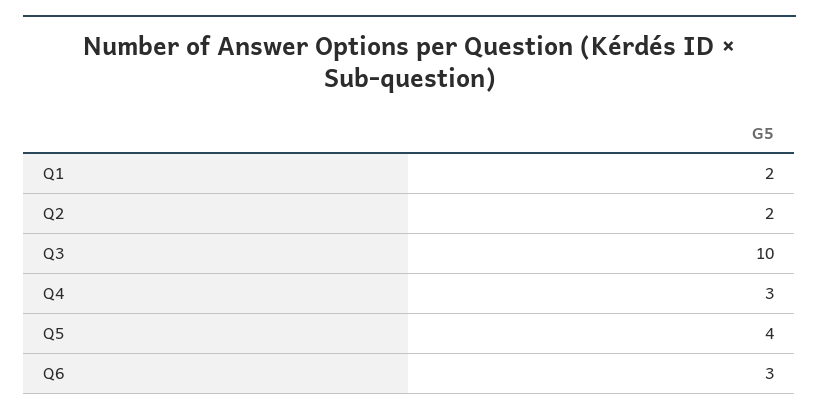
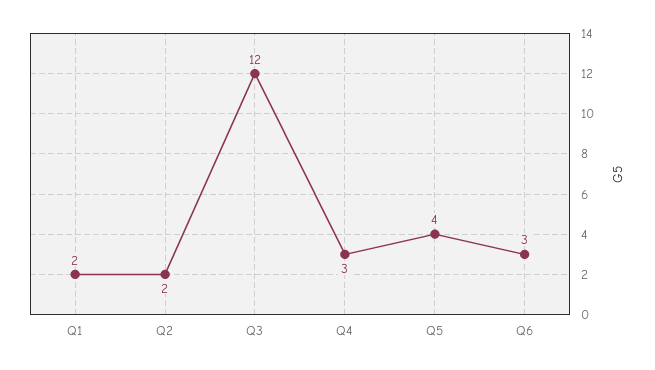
  {
    "Q1": 2,
    "Q2": 2,
-   "Q3": 10,
+   "Q3": 12,
    "Q4": 3,
    "Q5": 4,
    "Q6": 3
  }

